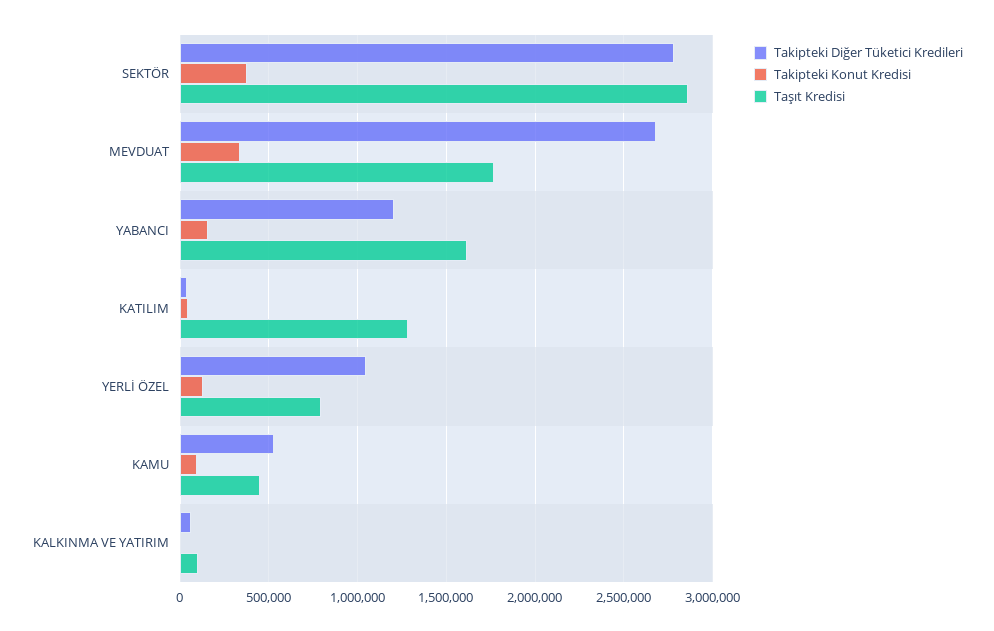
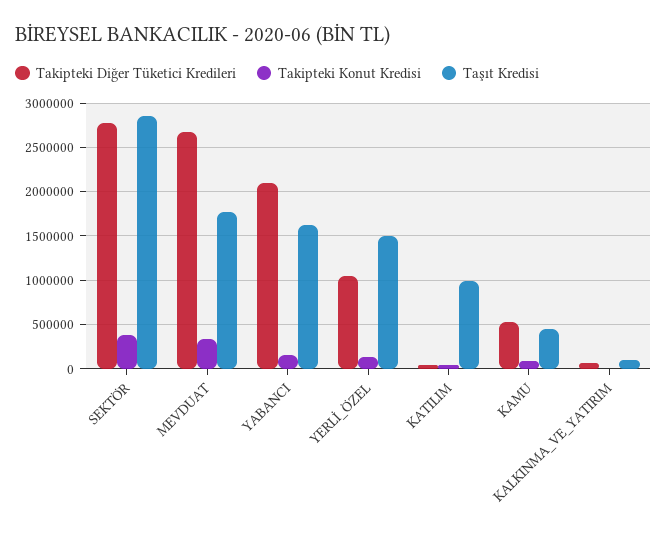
  {
    "Takipteki Diğer Tüketici Kredileri": {
      "SEKTÖR": 2800000,
      "MEVDUAT": 2700000,
-     "YABANCI": 1200000,
+     "YABANCI": 2100000,
      "KATILIM": 50000,
      "YERLİ ÖZEL": 1050000,
      "KAMU": 550000,
      "KALKINMA VE YATIRIM": 50000
    },
    "Takipteki Konut Kredisi": {
      "SEKTÖR": 400000,
      "MEVDUAT": 350000,
      "YABANCI": 150000,
      "KATILIM": 50000,
      "YERLİ ÖZEL": 150000,
      "KAMU": 100000,
      "KALKINMA VE YATIRIM": 0
    },
    "Taşıt Kredisi": {
      "SEKTÖR": 2850000,
      "MEVDUAT": 1750000,
      "YABANCI": 1600000,
-     "KATILIM": 1300000,
+     "KATILIM": 1000000,
-     "YERLİ ÖZEL": 800000,
+     "YERLİ ÖZEL": 1500000,
      "KAMU": 450000,
      "KALKINMA VE YATIRIM": 100000
    }
  }

